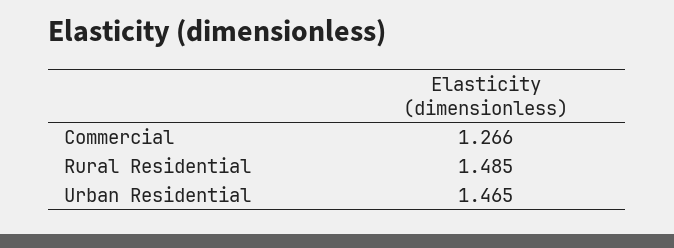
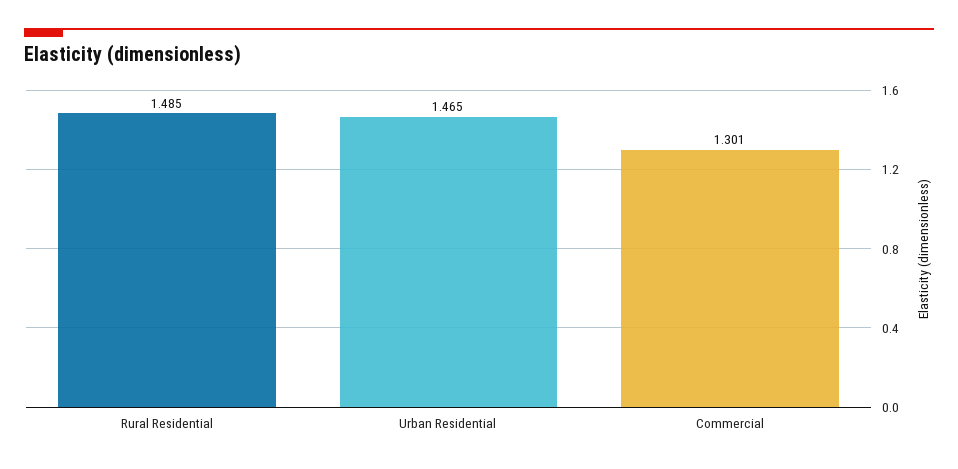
  {
-   "Commercial": 1.266,
+   "Commercial": 1.301,
    "Rural Residential": 1.485,
    "Urban Residential": 1.465
  }

